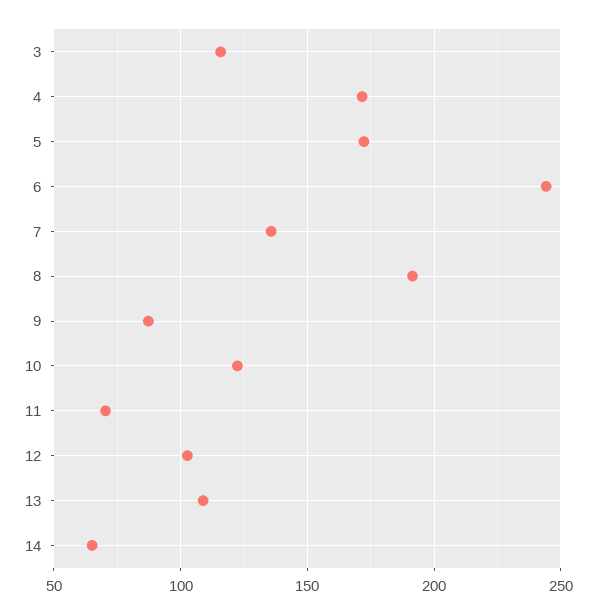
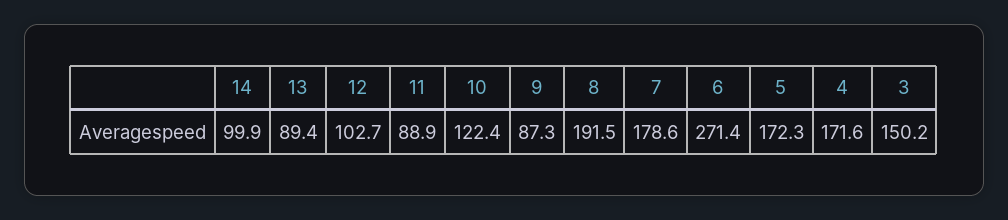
  {
-   "3": 115,
+   "3": 150.2,
    "4": 171.6,
    "5": 172.3,
-   "6": 245,
+   "6": 271.4,
-   "7": 135,
+   "7": 178.6,
    "8": 191.5,
    "9": 87.3,
    "10": 122.4,
-   "11": 70,
+   "11": 88.9,
    "12": 102.7,
-   "13": 110,
+   "13": 89.4,
-   "14": 65
+   "14": 99.9
  }

